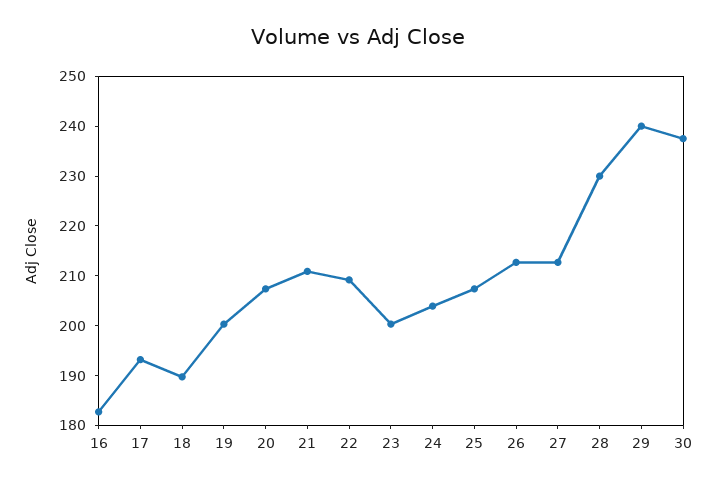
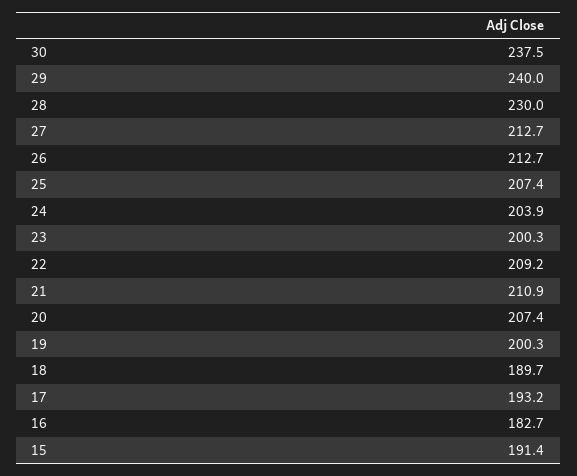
  {
    "16": 182.7,
    "17": 193.2,
    "18": 189.7,
    "19": 200.3,
    "20": 207.4,
    "21": 210.9,
    "22": 209.2,
    "23": 200.3,
    "24": 203.9,
    "25": 207.4,
    "26": 212.7,
    "27": 212.7,
    "28": 230,
    "29": 240,
-   "30": 237.5
+   "30": 237.5,
+   "15": 191.4
  }

